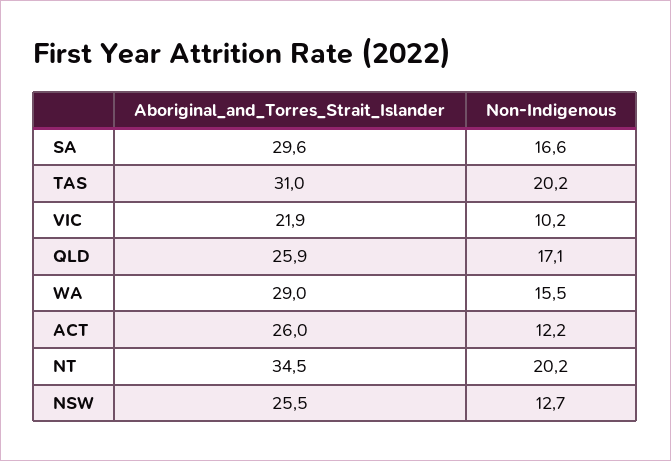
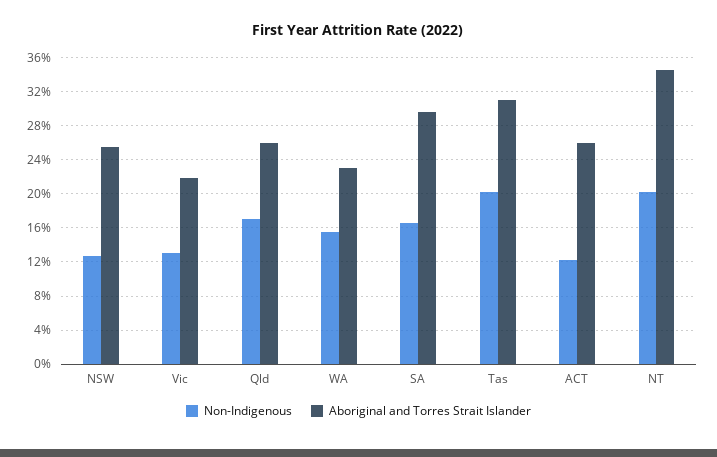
  {
    "Aboriginal_and_Torres_Strait_Islander": {
      "SA": 29.6,
      "TAS": 31,
      "VIC": 21.9,
      "QLD": 25.9,
-     "WA": 29,
+     "WA": 23,
      "ACT": 26,
      "NT": 34.5,
      "NSW": 25.5
    },
    "Non-Indigenous": {
      "SA": 16.6,
      "TAS": 20.2,
-     "VIC": 10.2,
+     "VIC": 13,
      "QLD": 17.1,
      "WA": 15.5,
      "ACT": 12.2,
      "NT": 20.2,
      "NSW": 12.7
    }
  }

